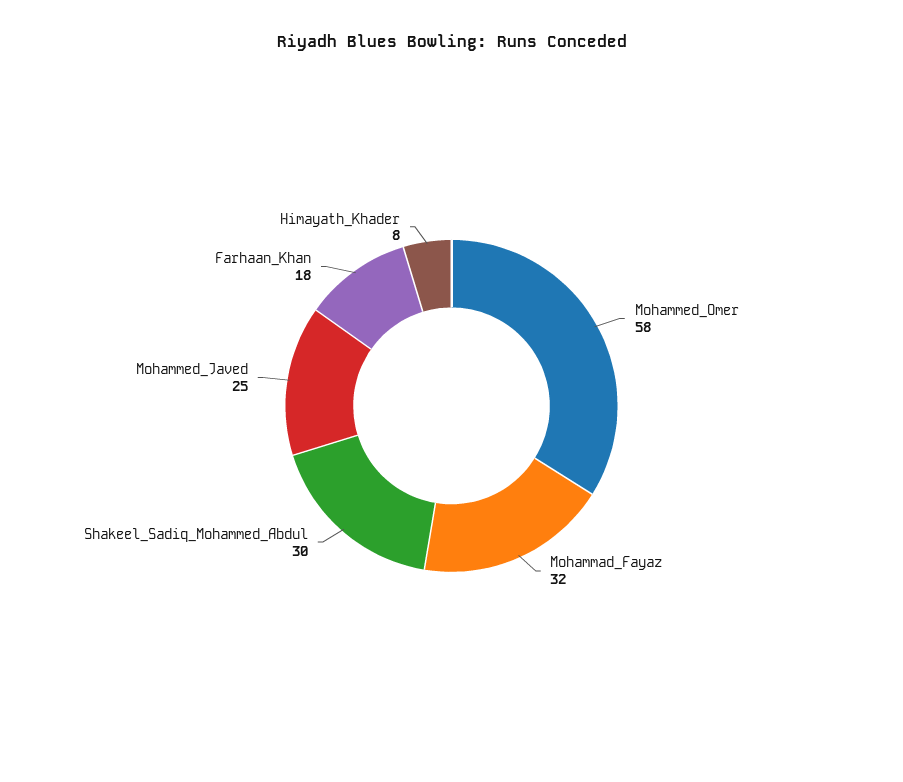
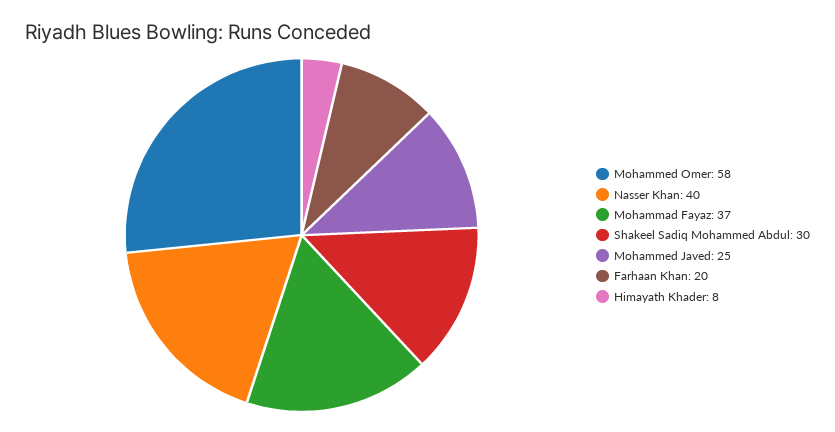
  {
    "Mohammed_Omer": 58,
-   "Mohammad_Fayaz": 32,
+   "Mohammad_Fayaz": 37,
    "Shakeel_Sadiq_Mohammed_Abdul": 30,
    "Mohammed_Javed": 25,
-   "Farhaan_Khan": 18,
+   "Farhaan_Khan": 20,
-   "Himayath_Khader": 8
+   "Himayath_Khader": 8,
+   "Nasser Khan": 40
  }

